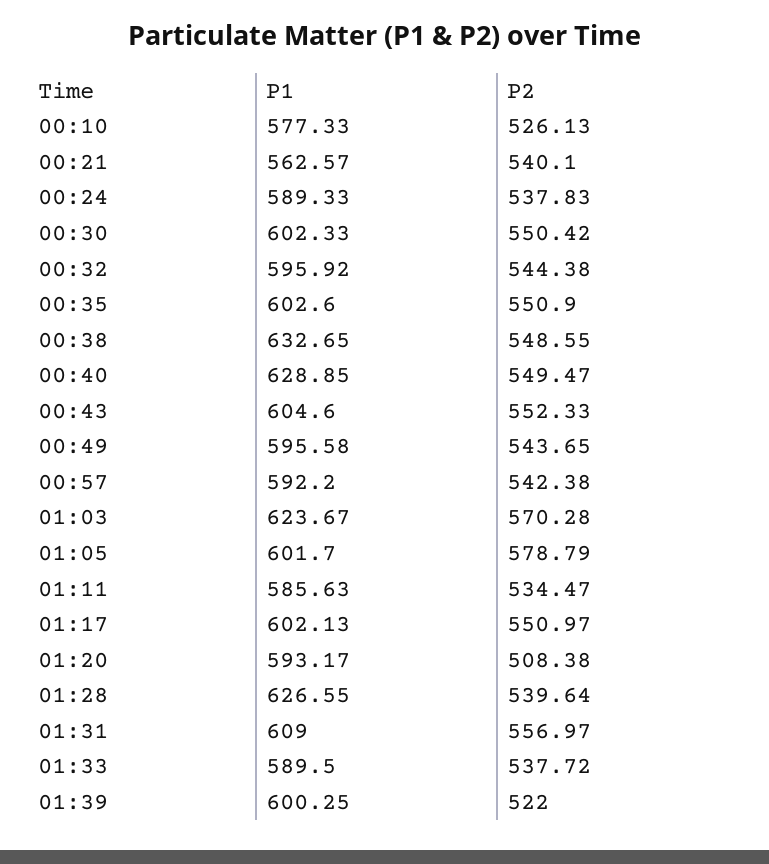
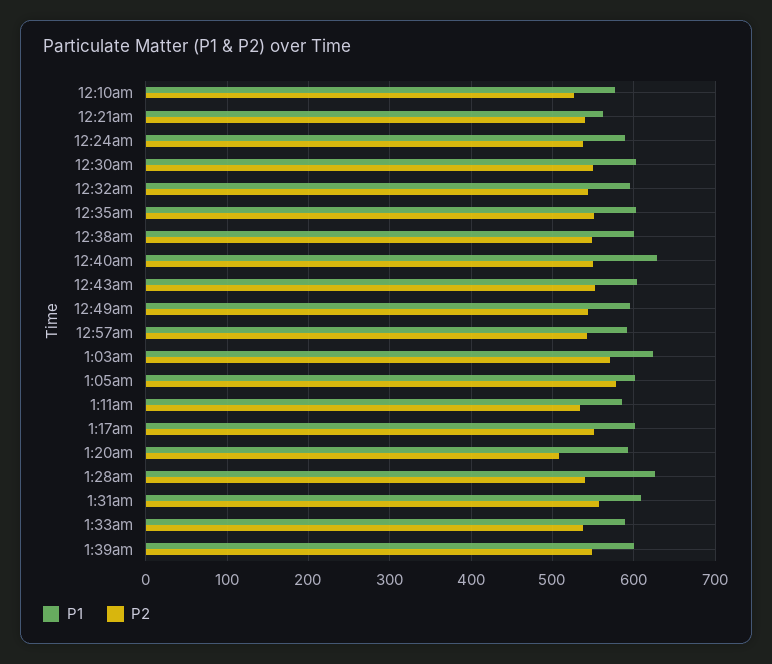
  {
    "P1": {
      "00:10": 577.33,
      "00:21": 562.57,
      "00:24": 589.33,
      "00:30": 602.33,
      "00:32": 595.92,
      "00:35": 602.6,
-     "00:38": 632.65,
+     "00:38": 600,
      "00:40": 628.85,
      "00:43": 604.6,
      "00:49": 595.58,
      "00:57": 592.2,
      "01:03": 623.67,
      "01:05": 601.7,
      "01:11": 585.63,
      "01:17": 602.13,
      "01:20": 593.17,
      "01:28": 626.55,
      "01:31": 609,
      "01:33": 589.5,
      "01:39": 600.25
    },
    "P2": {
      "00:10": 526.13,
      "00:21": 540.1,
      "00:24": 537.83,
      "00:30": 550.42,
      "00:32": 544.38,
      "00:35": 550.9,
      "00:38": 548.55,
      "00:40": 549.47,
      "00:43": 552.33,
      "00:49": 543.65,
      "00:57": 542.38,
      "01:03": 570.28,
      "01:05": 578.79,
      "01:11": 534.47,
      "01:17": 550.97,
      "01:20": 508.38,
      "01:28": 539.64,
      "01:31": 556.97,
      "01:33": 537.72,
-     "01:39": 522
+     "01:39": 550
    }
  }

